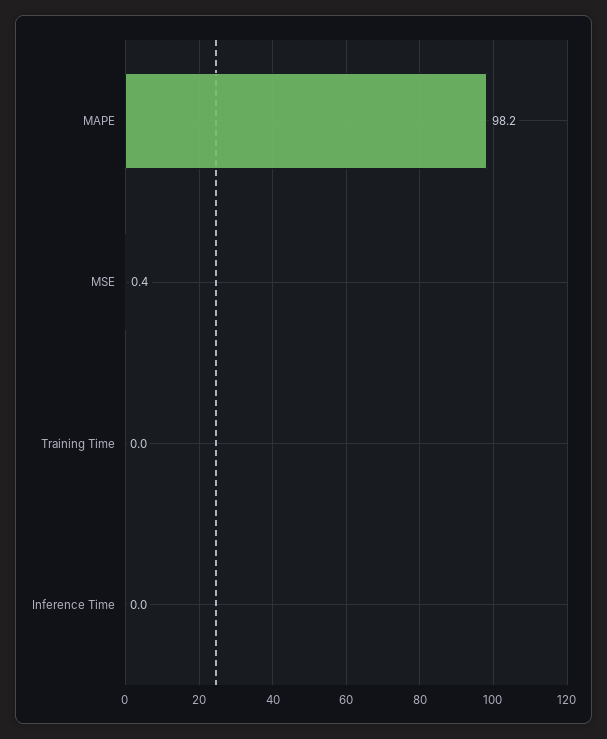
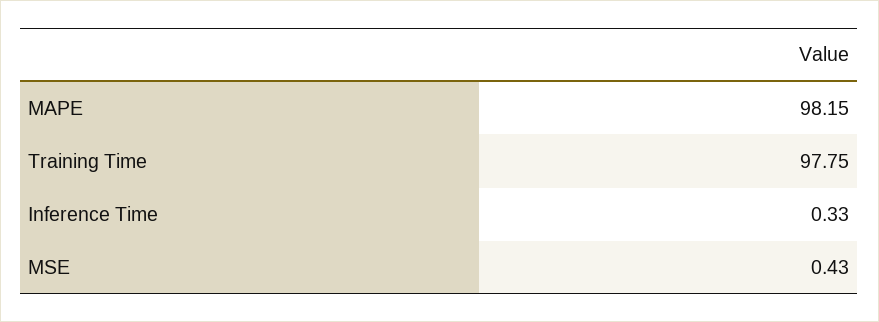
  {
    "MAPE": 98.15,
    "MSE": 0.43,
-   "Training Time": 0,
+   "Training Time": 97.75,
-   "Inference Time": 0
+   "Inference Time": 0.33
  }

